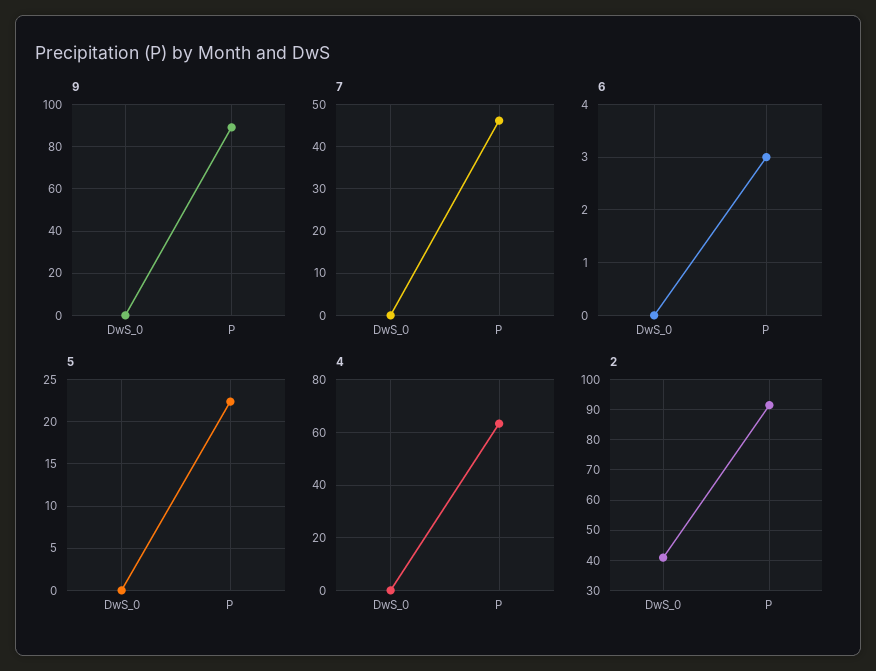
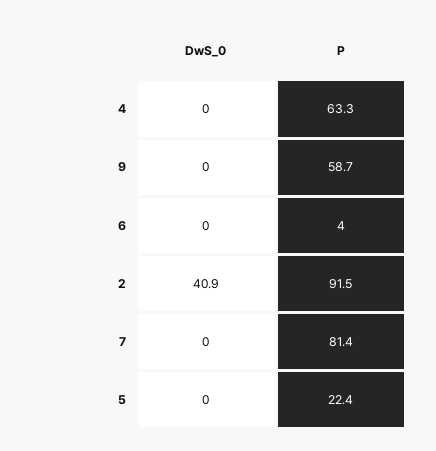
  {
    "9": {
      "DwS_0": 0,
-     "P": 90
+     "P": 58.7
    },
    "7": {
      "DwS_0": 0,
-     "P": 46
+     "P": 81.4
    },
    "6": {
      "DwS_0": 0,
-     "P": 3
+     "P": 4
    },
    "5": {
      "DwS_0": 0,
      "P": 22.4
    },
    "4": {
      "DwS_0": 0,
      "P": 63.3
    },
    "2": {
      "DwS_0": 40.9,
      "P": 91.5
    }
  }

